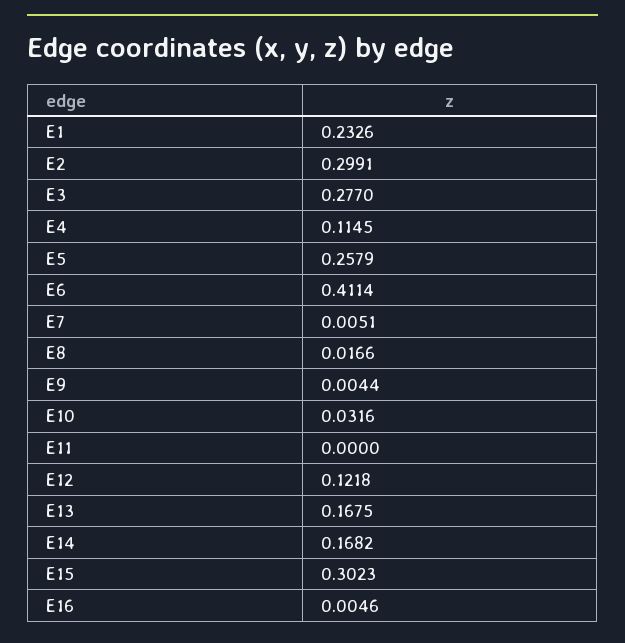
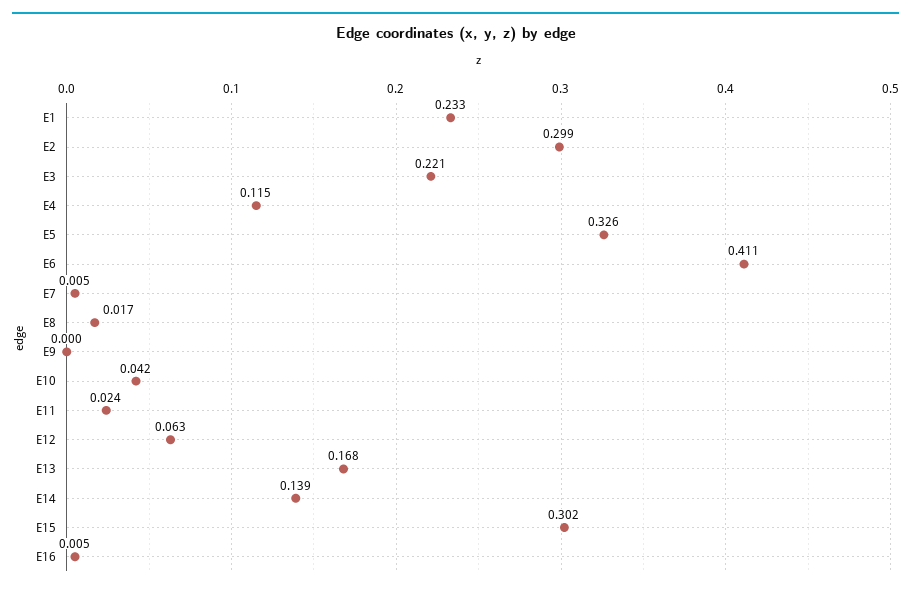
  {
    "E1": 0.2326,
    "E2": 0.2991,
-   "E3": 0.277,
+   "E3": 0.221,
    "E4": 0.1145,
-   "E5": 0.2579,
+   "E5": 0.326,
    "E6": 0.4114,
    "E7": 0.0051,
    "E8": 0.0166,
-   "E9": 0.0044,
+   "E9": 0,
-   "E10": 0.0316,
+   "E10": 0.042,
-   "E11": 0,
+   "E11": 0.024,
-   "E12": 0.1218,
+   "E12": 0.063,
    "E13": 0.1675,
-   "E14": 0.1682,
+   "E14": 0.139,
    "E15": 0.3023,
    "E16": 0.0046
  }

